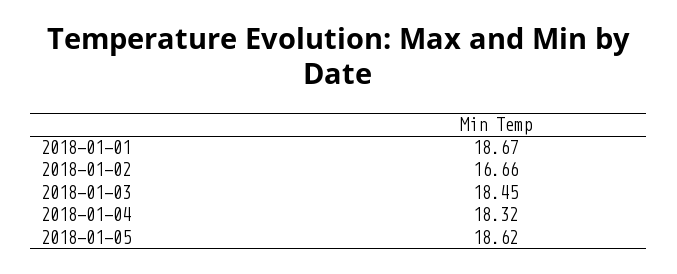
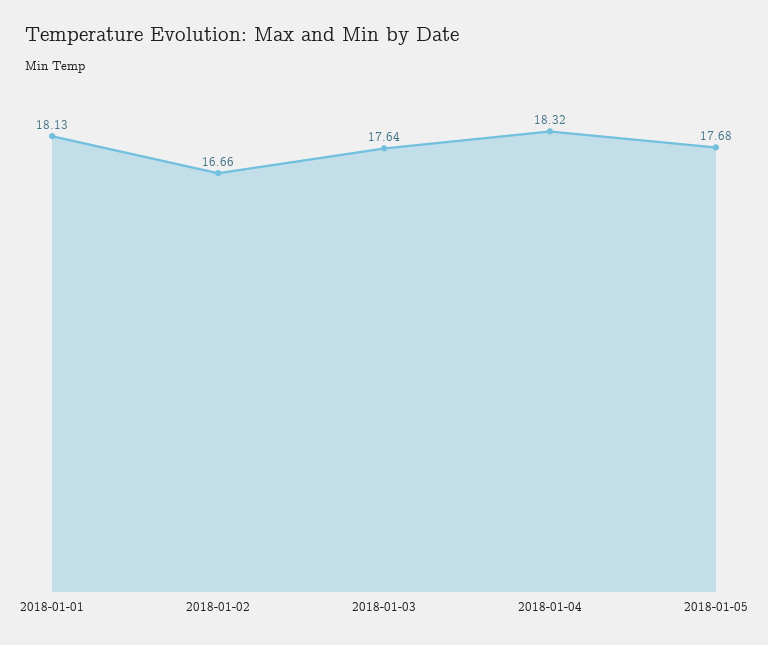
  {
-   "2018-01-01": 18.67,
+   "2018-01-01": 18.13,
    "2018-01-02": 16.66,
-   "2018-01-03": 18.45,
+   "2018-01-03": 17.64,
    "2018-01-04": 18.32,
-   "2018-01-05": 18.62
+   "2018-01-05": 17.68
  }

